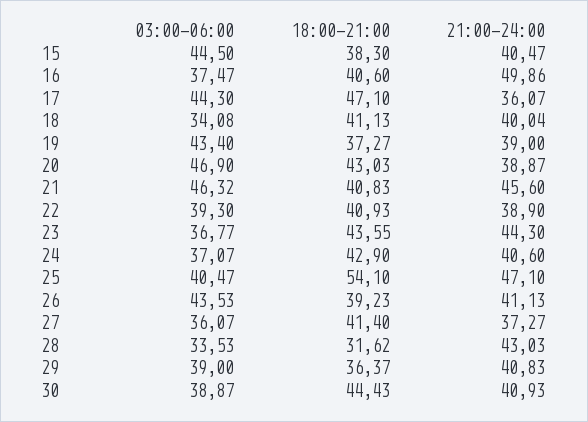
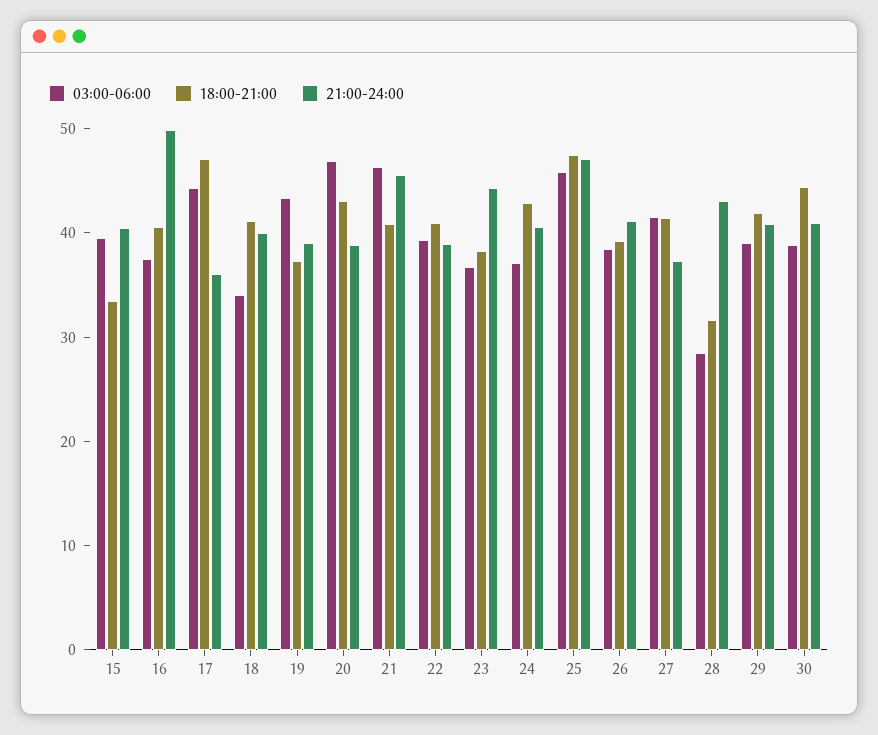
  {
    "03:00-06:00": {
-     "15": 44.5,
+     "15": 40,
      "16": 37.47,
      "17": 44.3,
      "18": 34.08,
      "19": 43.4,
      "20": 46.9,
      "21": 46.32,
      "22": 39.3,
      "23": 36.77,
      "24": 37.07,
-     "25": 40.47,
+     "25": 46,
-     "26": 43.53,
+     "26": 38,
-     "27": 36.07,
+     "27": 42,
-     "28": 33.53,
+     "28": 28,
      "29": 39,
      "30": 38.87
    },
    "18:00-21:00": {
-     "15": 38.3,
+     "15": 34,
      "16": 40.6,
      "17": 47.1,
      "18": 41.13,
      "19": 37.27,
      "20": 43.03,
      "21": 40.83,
      "22": 40.93,
-     "23": 43.55,
+     "23": 38,
      "24": 42.9,
-     "25": 54.1,
+     "25": 48,
      "26": 39.23,
      "27": 41.4,
      "28": 31.62,
-     "29": 36.37,
+     "29": 42,
      "30": 44.43
    },
    "21:00-24:00": {
      "15": 40.47,
      "16": 49.86,
      "17": 36.07,
      "18": 40.04,
      "19": 39,
      "20": 38.87,
      "21": 45.6,
      "22": 38.9,
      "23": 44.3,
      "24": 40.6,
      "25": 47.1,
      "26": 41.13,
      "27": 37.27,
      "28": 43.03,
      "29": 40.83,
      "30": 40.93
    }
  }

